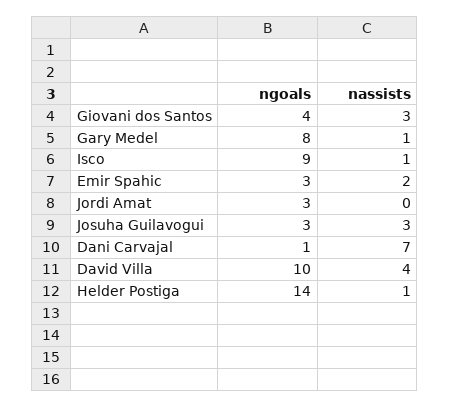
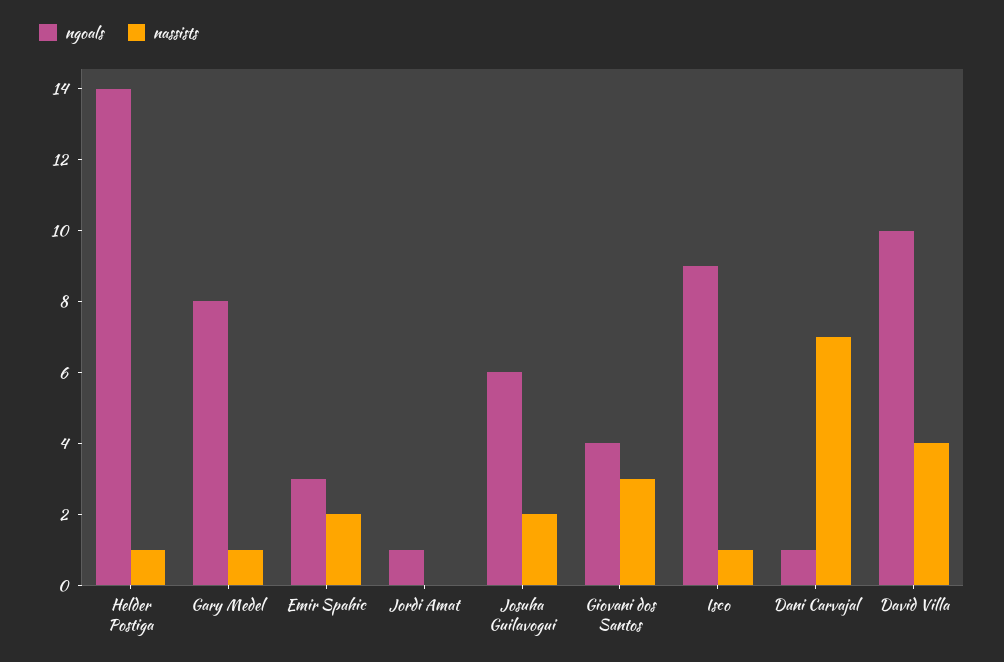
  {
    "ngoals": {
      "Giovani dos Santos": 4,
      "Gary Medel": 8,
      "Isco": 9,
      "Emir Spahic": 3,
-     "Jordi Amat": 3,
+     "Jordi Amat": 1,
-     "Josuha Guilavogui": 3,
+     "Josuha Guilavogui": 6,
      "Dani Carvajal": 1,
      "David Villa": 10,
      "Helder Postiga": 14
    },
    "nassists": {
      "Giovani dos Santos": 3,
      "Gary Medel": 1,
      "Isco": 1,
      "Emir Spahic": 2,
      "Jordi Amat": 0,
-     "Josuha Guilavogui": 3,
+     "Josuha Guilavogui": 2,
      "Dani Carvajal": 7,
      "David Villa": 4,
      "Helder Postiga": 1
    }
  }

